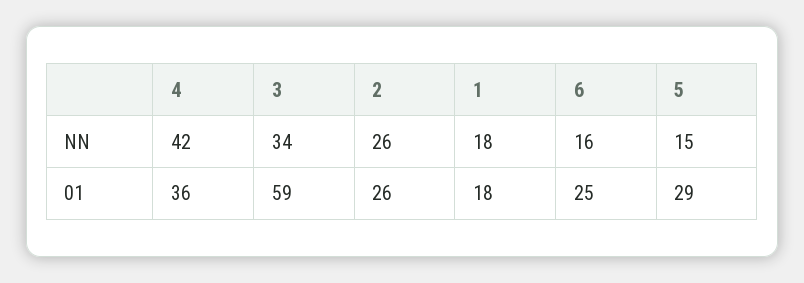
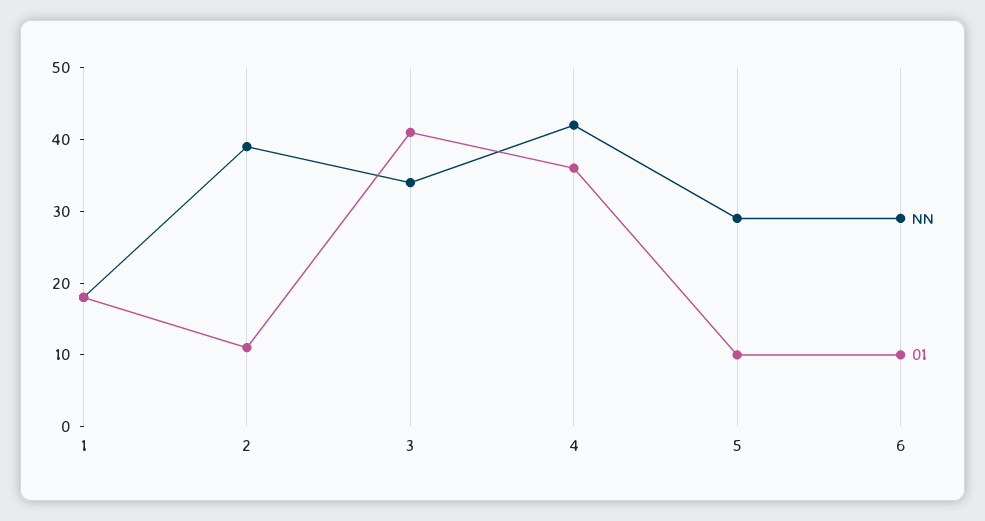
  {
    "NN": {
      "4": 42,
      "3": 34,
-     "2": 26,
+     "2": 40,
      "1": 18,
-     "6": 16,
+     "6": 30,
-     "5": 15
+     "5": 30
    },
    "01": {
      "4": 36,
-     "3": 59,
+     "3": 40,
-     "2": 26,
+     "2": 10,
      "1": 18,
-     "6": 25,
+     "6": 10,
-     "5": 29
+     "5": 10
    }
  }

